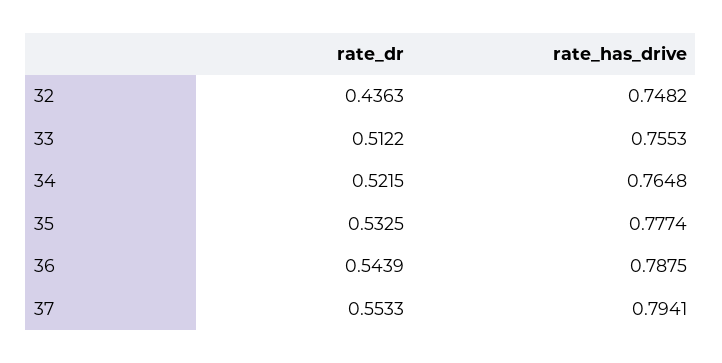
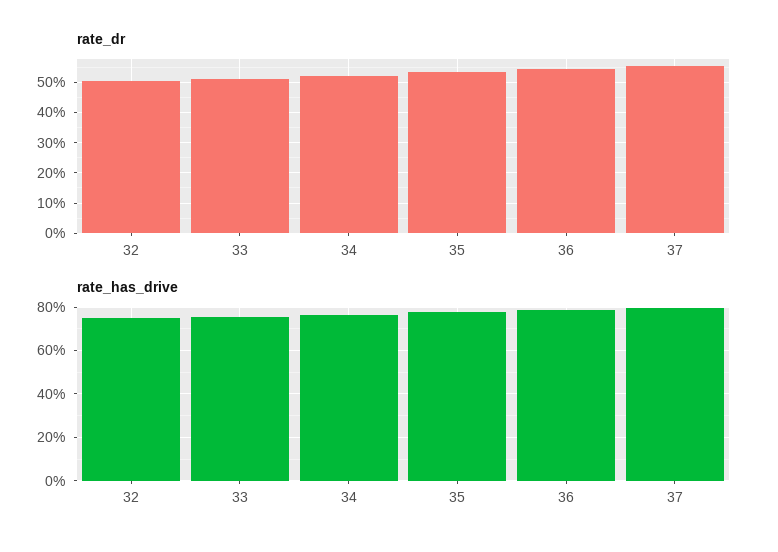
  {
    "rate_dr": {
-     "32": 0.4363,
+     "32": 0.5,
      "33": 0.5122,
      "34": 0.5215,
      "35": 0.5325,
      "36": 0.5439,
      "37": 0.5533
    },
    "rate_has_drive": {
      "32": 0.7482,
      "33": 0.7553,
      "34": 0.7648,
      "35": 0.7774,
      "36": 0.7875,
      "37": 0.7941
    }
  }

